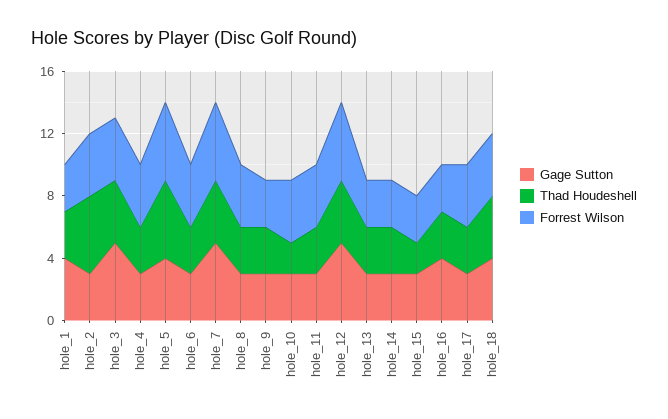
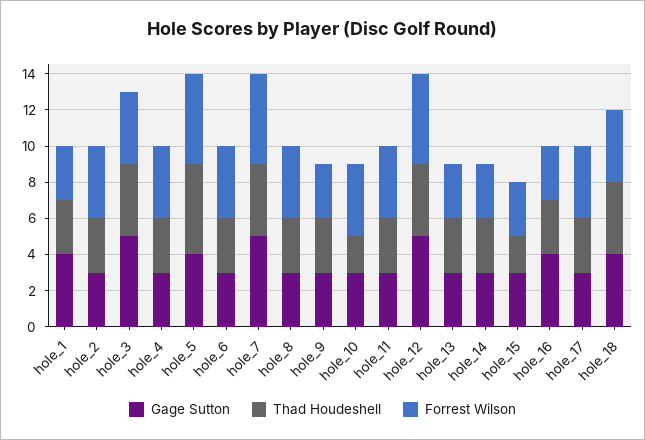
  {
    "Gage Sutton": {
      "hole_1": 4,
      "hole_2": 3,
      "hole_3": 5,
      "hole_4": 3,
      "hole_5": 4,
      "hole_6": 3,
      "hole_7": 5,
      "hole_8": 3,
      "hole_9": 3,
      "hole_10": 3,
      "hole_11": 3,
      "hole_12": 5,
      "hole_13": 3,
      "hole_14": 3,
      "hole_15": 3,
      "hole_16": 4,
      "hole_17": 3,
      "hole_18": 4
    },
    "Thad Houdeshell": {
      "hole_1": 3,
-     "hole_2": 5,
+     "hole_2": 3,
      "hole_3": 4,
      "hole_4": 3,
      "hole_5": 5,
      "hole_6": 3,
      "hole_7": 4,
      "hole_8": 3,
      "hole_9": 3,
      "hole_10": 2,
      "hole_11": 3,
      "hole_12": 4,
      "hole_13": 3,
      "hole_14": 3,
      "hole_15": 2,
      "hole_16": 3,
      "hole_17": 3,
      "hole_18": 4
    },
    "Forrest Wilson": {
      "hole_1": 3,
      "hole_2": 4,
      "hole_3": 4,
      "hole_4": 4,
      "hole_5": 5,
      "hole_6": 4,
      "hole_7": 5,
      "hole_8": 4,
      "hole_9": 3,
      "hole_10": 4,
      "hole_11": 4,
      "hole_12": 5,
      "hole_13": 3,
      "hole_14": 3,
      "hole_15": 3,
      "hole_16": 3,
      "hole_17": 4,
      "hole_18": 4
    }
  }

